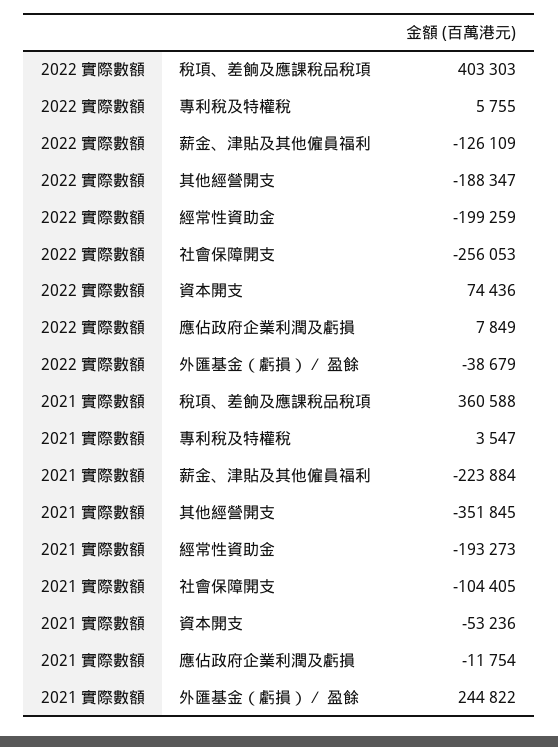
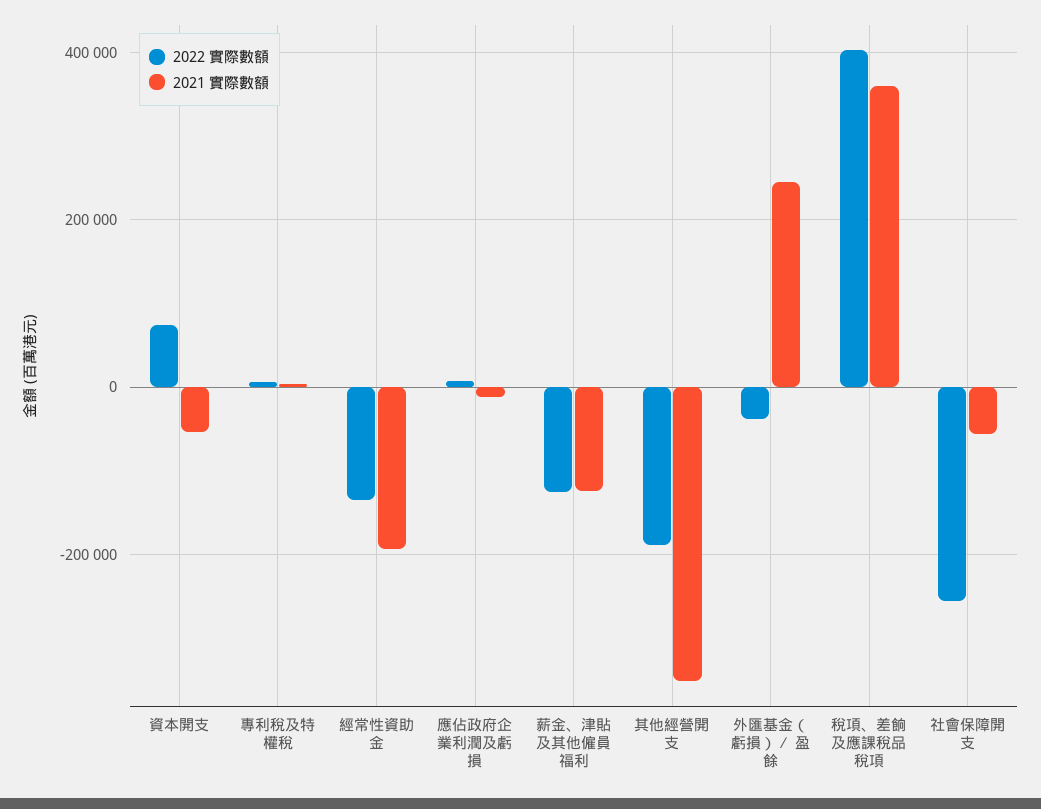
  {
    "2022 實際數額": {
      "稅項、差餉及應課稅品稅項": 403303,
      "專利稅及特權稅": 5755,
      "薪金、津貼及其他僱員福利": -126109,
      "其他經營開支": -188347,
-     "經常性資助金": -199259,
+     "經常性資助金": -140000,
      "社會保障開支": -256053,
      "資本開支": 74436,
      "應佔政府企業利潤及虧損": 7849,
      "外匯基金（虧損）∕ 盈餘": -38679
    },
    "2021 實際數額": {
      "稅項、差餉及應課稅品稅項": 360588,
      "專利稅及特權稅": 3547,
-     "薪金、津貼及其他僱員福利": -223884,
+     "薪金、津貼及其他僱員福利": -120000,
      "其他經營開支": -351845,
      "經常性資助金": -193273,
-     "社會保障開支": -104405,
+     "社會保障開支": -60000,
      "資本開支": -53236,
      "應佔政府企業利潤及虧損": -11754,
      "外匯基金（虧損）∕ 盈餘": 244822
    }
  }

